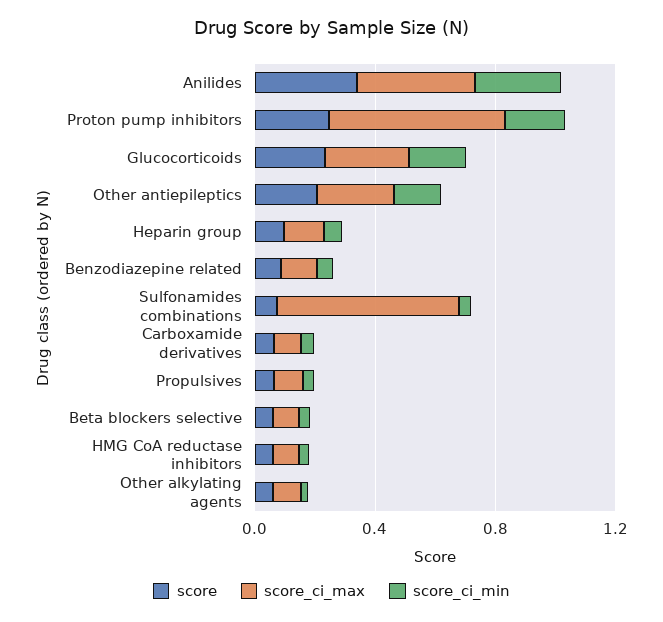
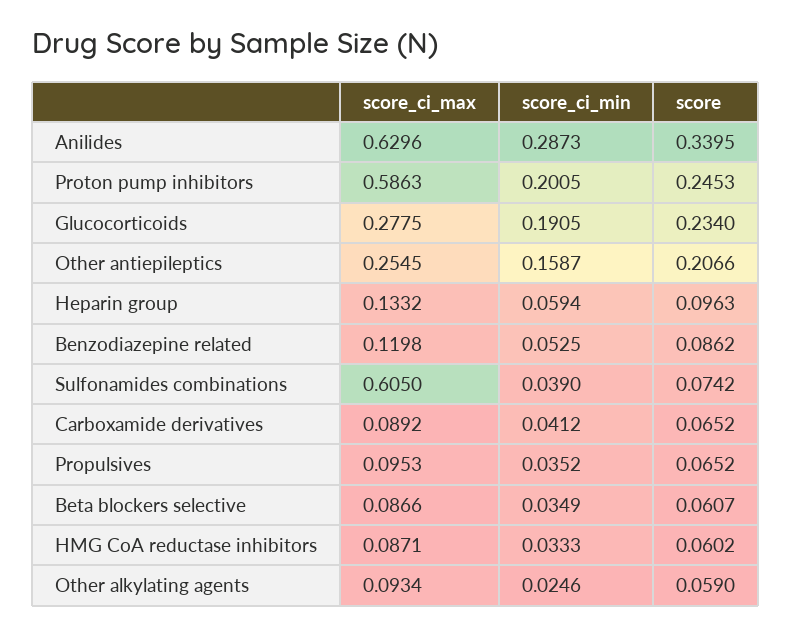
  {
    "score": {
      "Anilides": 0.3395,
      "Proton pump inhibitors": 0.2453,
      "Glucocorticoids": 0.234,
      "Other antiepileptics": 0.2066,
      "Heparin group": 0.0963,
      "Benzodiazepine related": 0.0862,
      "Sulfonamides combinations": 0.0742,
      "Carboxamide derivatives": 0.0652,
      "Propulsives": 0.0652,
      "Beta blockers selective": 0.0607,
      "HMG CoA reductase inhibitors": 0.0602,
      "Other alkylating agents": 0.059
    },
    "score_ci_max": {
-     "Anilides": 0.4,
+     "Anilides": 0.6296,
      "Proton pump inhibitors": 0.5863,
      "Glucocorticoids": 0.2775,
      "Other antiepileptics": 0.2545,
      "Heparin group": 0.1332,
      "Benzodiazepine related": 0.1198,
      "Sulfonamides combinations": 0.605,
      "Carboxamide derivatives": 0.0892,
      "Propulsives": 0.0953,
      "Beta blockers selective": 0.0866,
      "HMG CoA reductase inhibitors": 0.0871,
      "Other alkylating agents": 0.0934
    },
    "score_ci_min": {
      "Anilides": 0.2873,
      "Proton pump inhibitors": 0.2005,
      "Glucocorticoids": 0.1905,
      "Other antiepileptics": 0.1587,
      "Heparin group": 0.0594,
      "Benzodiazepine related": 0.0525,
      "Sulfonamides combinations": 0.039,
      "Carboxamide derivatives": 0.0412,
      "Propulsives": 0.0352,
      "Beta blockers selective": 0.0349,
      "HMG CoA reductase inhibitors": 0.0333,
      "Other alkylating agents": 0.0246
    }
  }

